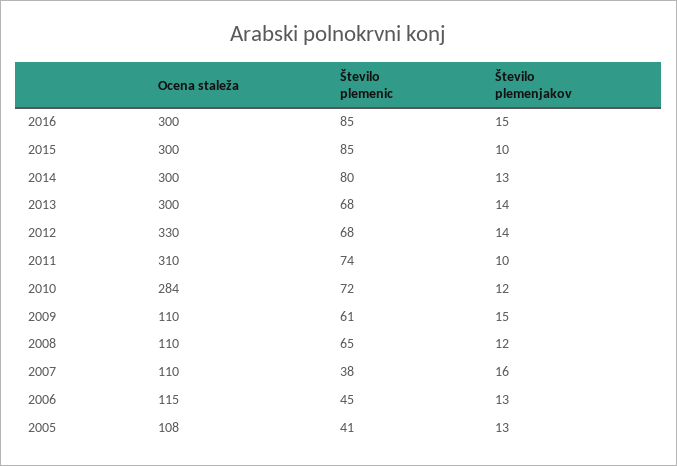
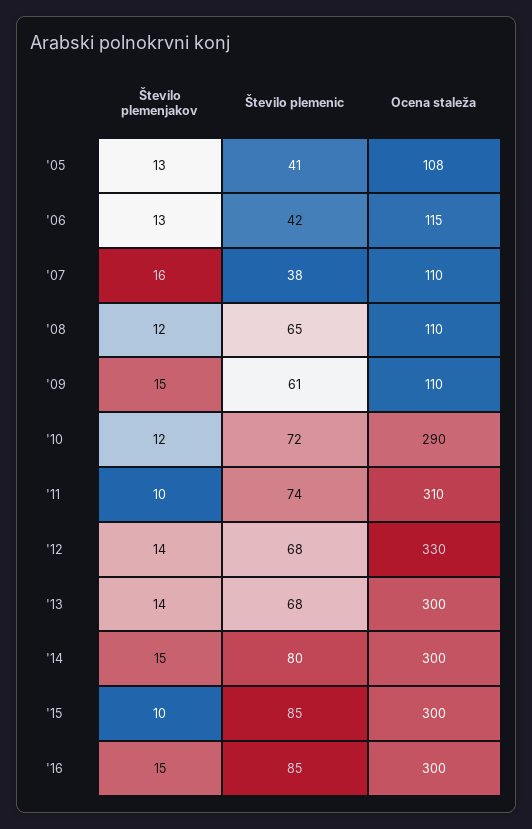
  {
    "Ocena staleža": {
      "2016": 300,
      "2015": 300,
      "2014": 300,
      "2013": 300,
      "2012": 330,
      "2011": 310,
-     "2010": 284,
+     "2010": 290,
      "2009": 110,
      "2008": 110,
      "2007": 110,
      "2006": 115,
      "2005": 108
    },
    "Število plemenic": {
      "2016": 85,
      "2015": 85,
      "2014": 80,
      "2013": 68,
      "2012": 68,
      "2011": 74,
      "2010": 72,
      "2009": 61,
      "2008": 65,
      "2007": 38,
-     "2006": 45,
+     "2006": 42,
      "2005": 41
    },
    "Število plemenjakov": {
      "2016": 15,
      "2015": 10,
-     "2014": 13,
+     "2014": 15,
      "2013": 14,
      "2012": 14,
      "2011": 10,
      "2010": 12,
      "2009": 15,
      "2008": 12,
      "2007": 16,
      "2006": 13,
      "2005": 13
    }
  }

